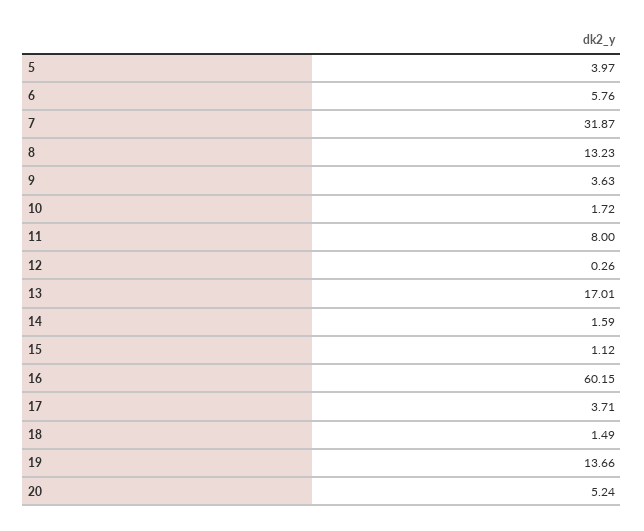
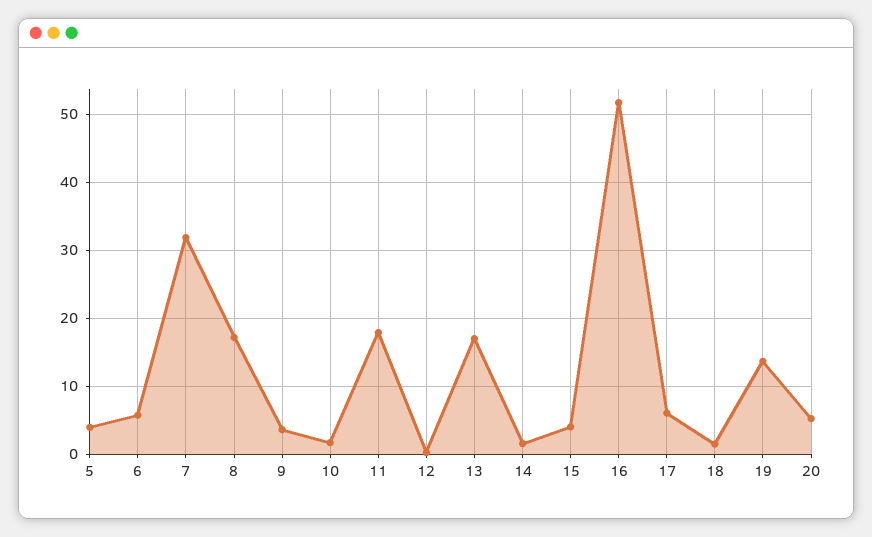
  {
    "5": 3.97,
    "6": 5.76,
    "7": 31.87,
-   "8": 13.23,
+   "8": 17,
    "9": 3.63,
    "10": 1.72,
-   "11": 8,
+   "11": 18,
    "12": 0.26,
    "13": 17.01,
    "14": 1.59,
-   "15": 1.12,
+   "15": 4,
-   "16": 60.15,
+   "16": 52,
-   "17": 3.71,
+   "17": 6,
    "18": 1.49,
    "19": 13.66,
    "20": 5.24
  }

